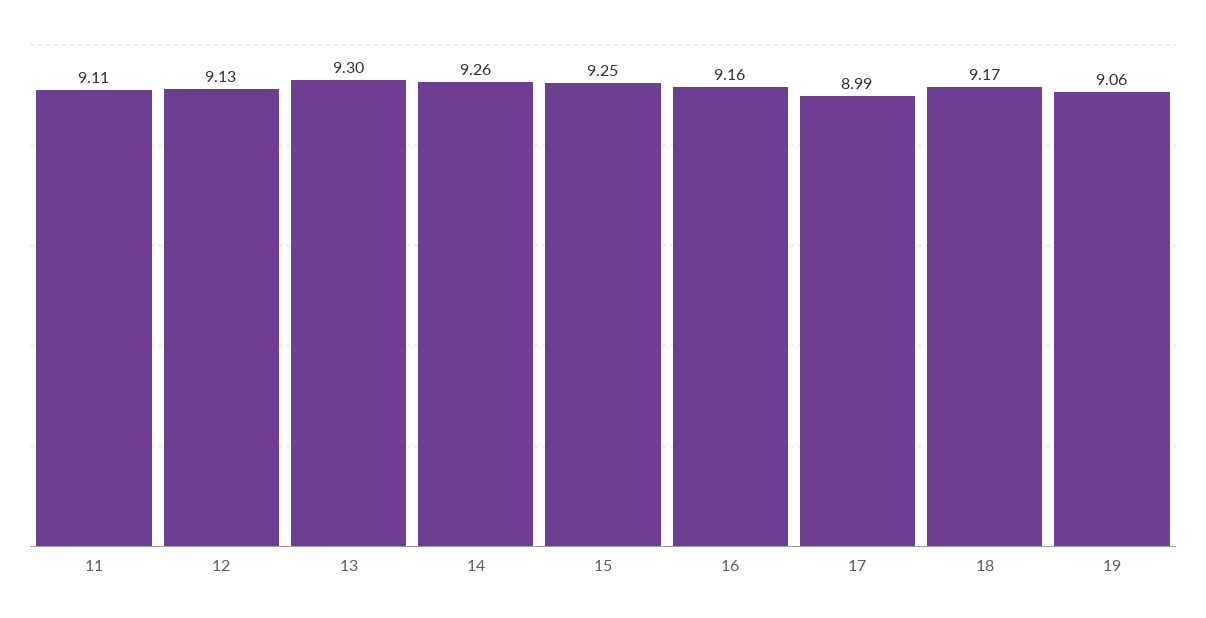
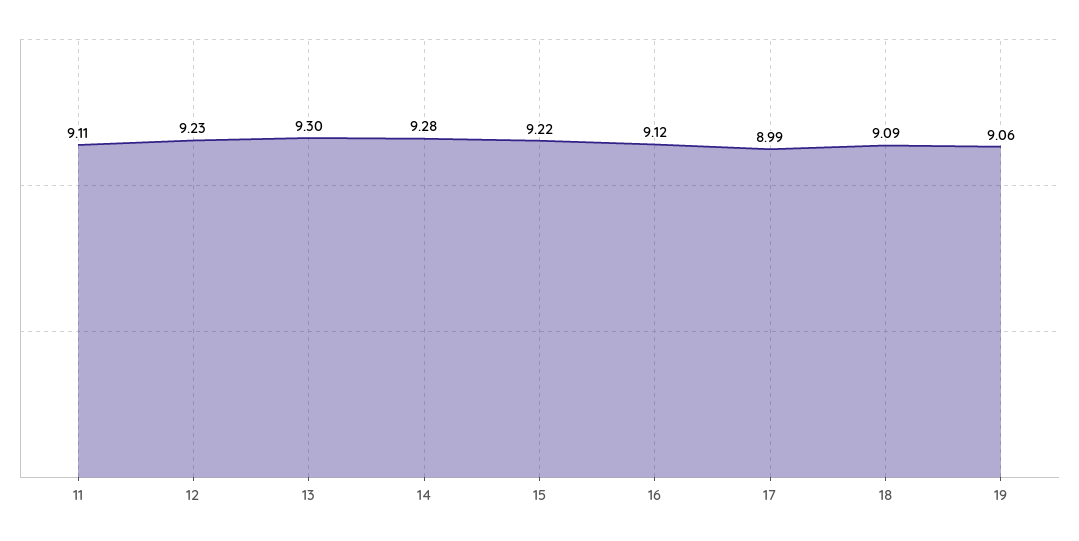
  {
    "11": 9.11,
-   "12": 9.13,
+   "12": 9.23,
    "13": 9.3,
-   "14": 9.26,
+   "14": 9.28,
-   "15": 9.25,
+   "15": 9.22,
-   "16": 9.16,
+   "16": 9.12,
    "17": 8.99,
-   "18": 9.17,
+   "18": 9.09,
    "19": 9.06
  }

